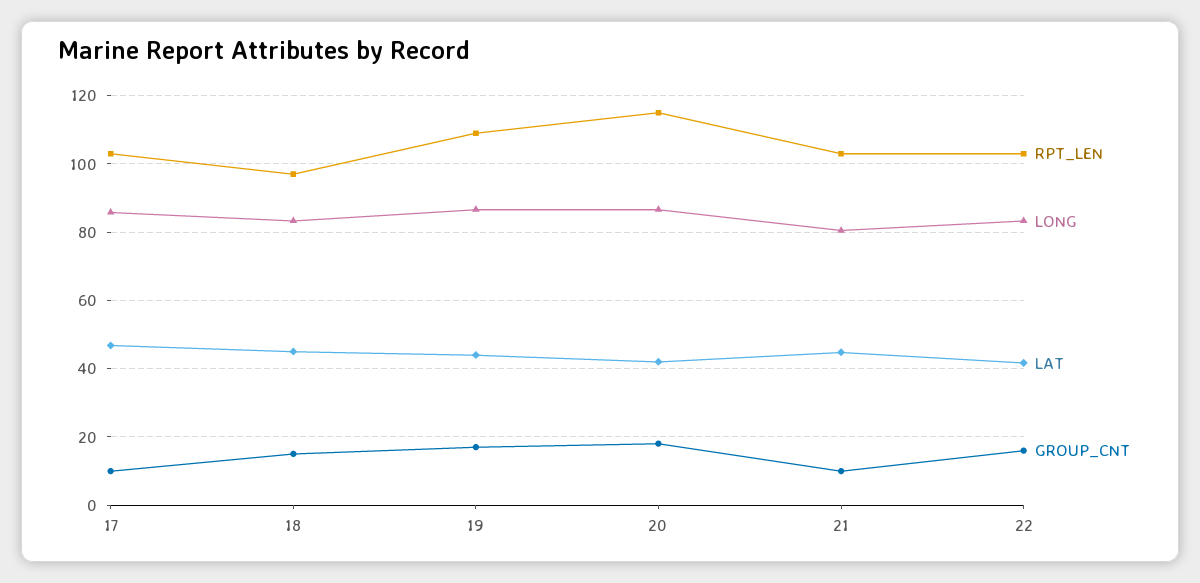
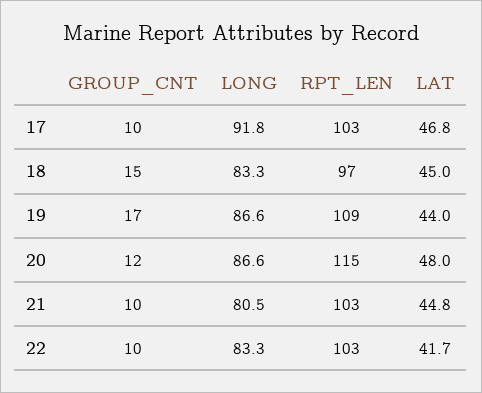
  {
    "RPT_LEN": {
      "17": 103,
      "18": 97,
      "19": 109,
      "20": 115,
      "21": 103,
      "22": 103
    },
    "LONG": {
-     "17": 86,
+     "17": 91.8,
      "18": 83.3,
      "19": 86.6,
      "20": 86.6,
      "21": 80.5,
      "22": 83.3
    },
    "LAT": {
      "17": 46.8,
      "18": 45,
      "19": 44,
-     "20": 42,
+     "20": 48,
      "21": 44.8,
      "22": 41.7
    },
    "GROUP_CNT": {
      "17": 10,
      "18": 15,
      "19": 17,
-     "20": 18,
+     "20": 12,
      "21": 10,
-     "22": 16
+     "22": 10
    }
  }

